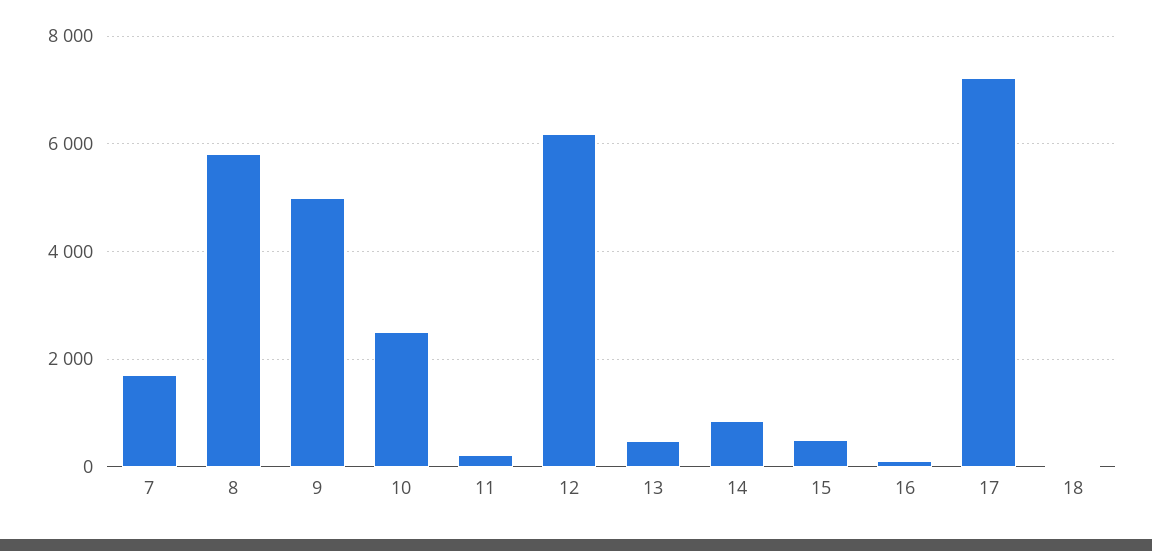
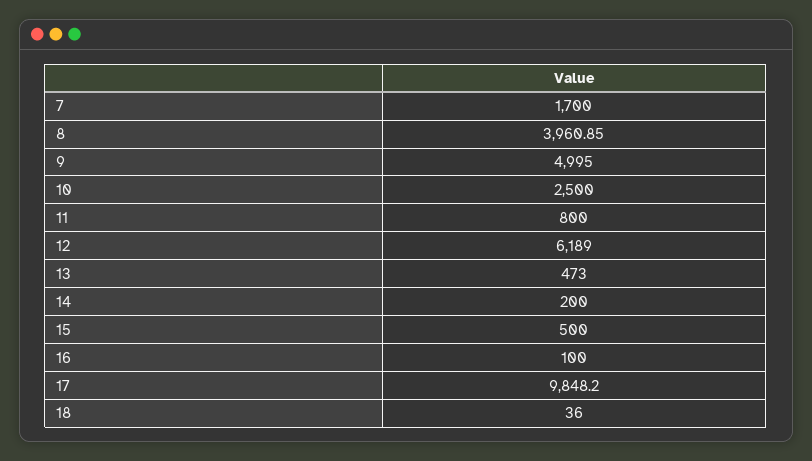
  {
    "7": 1700,
-   "8": 5800,
+   "8": 3960.85,
    "9": 4995,
    "10": 2500,
-   "11": 200,
+   "11": 800,
    "12": 6189,
    "13": 473,
-   "14": 800,
+   "14": 200,
    "15": 500,
    "16": 100,
-   "17": 7200,
+   "17": 9848.2,
    "18": 36
  }

